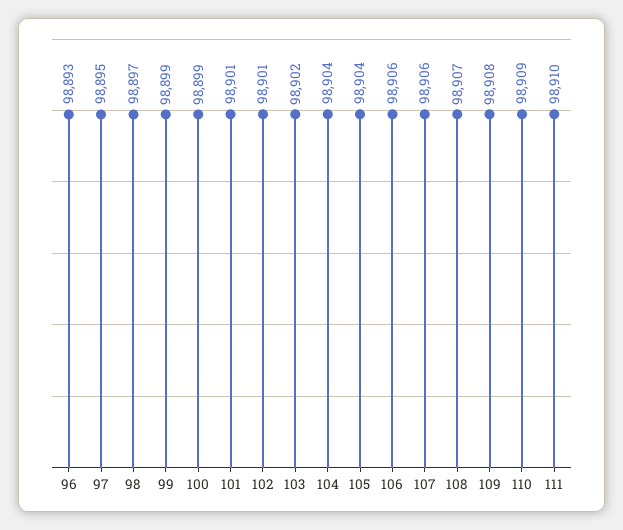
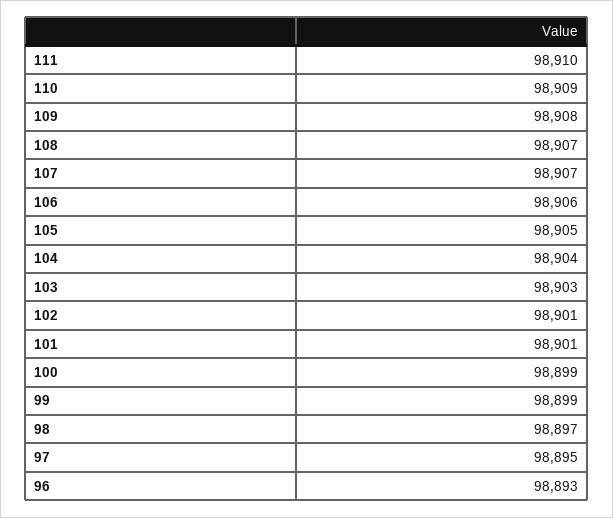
  {
    "96": 98893,
    "97": 98895,
    "98": 98897,
    "99": 98899,
    "100": 98899,
    "101": 98901,
    "102": 98901,
-   "103": 98902,
+   "103": 98903,
    "104": 98904,
-   "105": 98904,
+   "105": 98905,
    "106": 98906,
-   "107": 98906,
+   "107": 98907,
    "108": 98907,
    "109": 98908,
    "110": 98909,
    "111": 98910
  }

